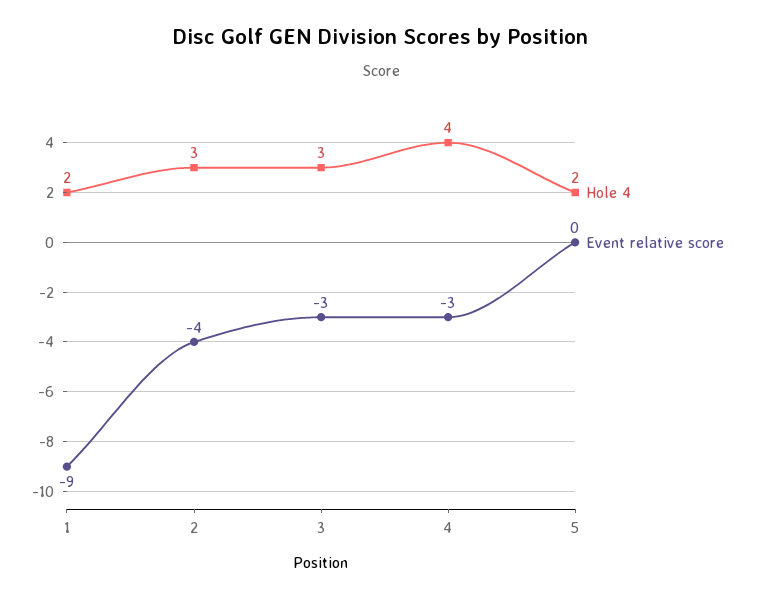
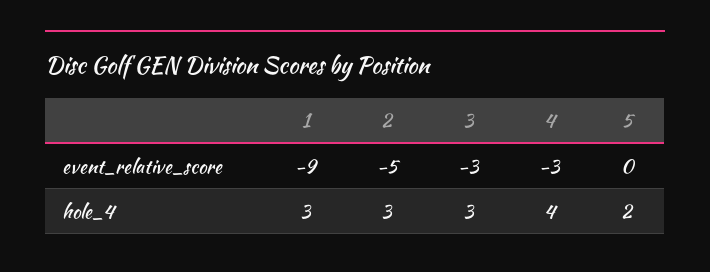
  {
    "Hole 4": {
-     "1": 2,
+     "1": 3,
      "2": 3,
      "3": 3,
      "4": 4,
      "5": 2
    },
    "Event relative score": {
      "1": -9,
-     "2": -4,
+     "2": -5,
      "3": -3,
      "4": -3,
      "5": 0
    }
  }

